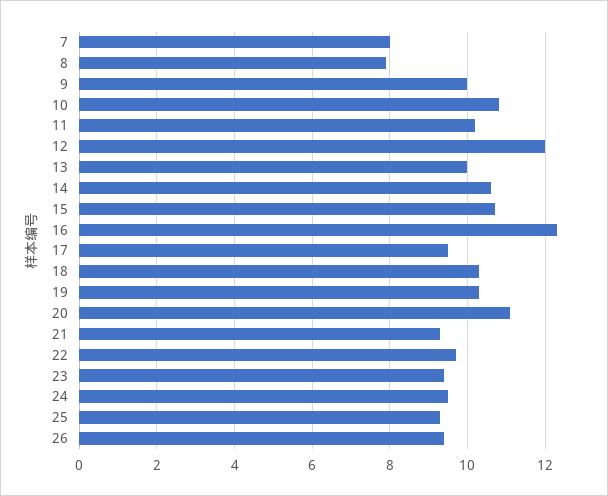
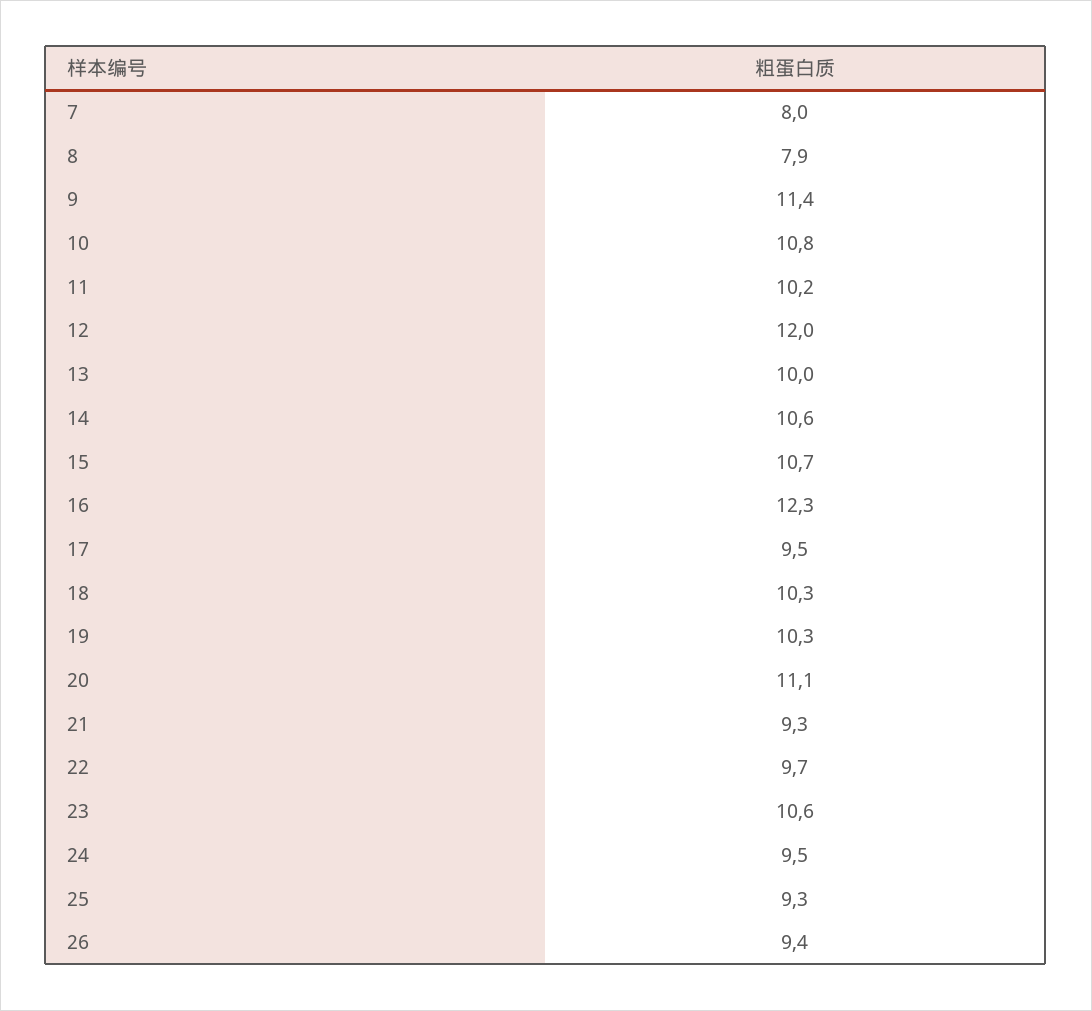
  {
    "7": 8,
    "8": 7.9,
-   "9": 10,
+   "9": 11.4,
    "10": 10.8,
    "11": 10.2,
    "12": 12,
    "13": 10,
    "14": 10.6,
    "15": 10.7,
    "16": 12.3,
    "17": 9.5,
    "18": 10.3,
    "19": 10.3,
    "20": 11.1,
    "21": 9.3,
    "22": 9.7,
-   "23": 9.5,
+   "23": 10.6,
    "24": 9.5,
    "25": 9.3,
    "26": 9.4
  }

